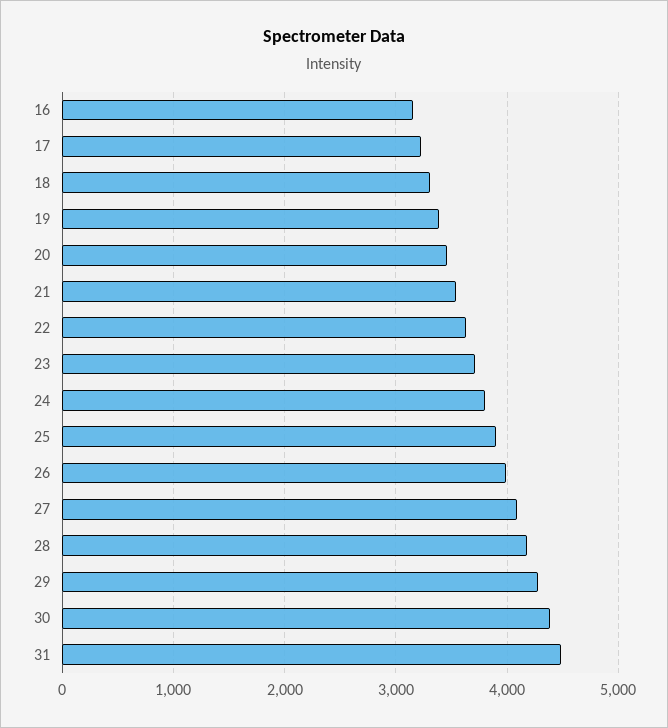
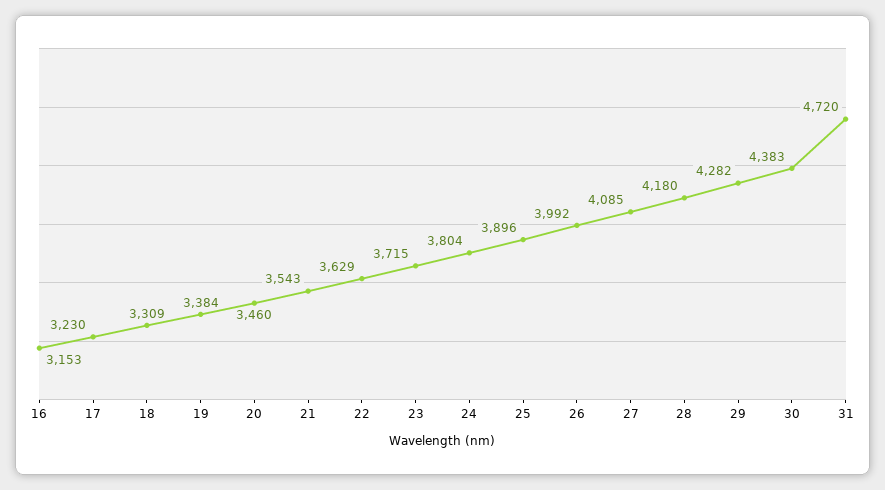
  {
    "16": 3153,
    "17": 3230,
    "18": 3309,
    "19": 3384,
    "20": 3460,
    "21": 3543,
    "22": 3629,
    "23": 3715,
    "24": 3804,
    "25": 3896,
    "26": 3992,
    "27": 4085,
    "28": 4180,
    "29": 4282,
    "30": 4383,
-   "31": 4500
+   "31": 4720
  }

